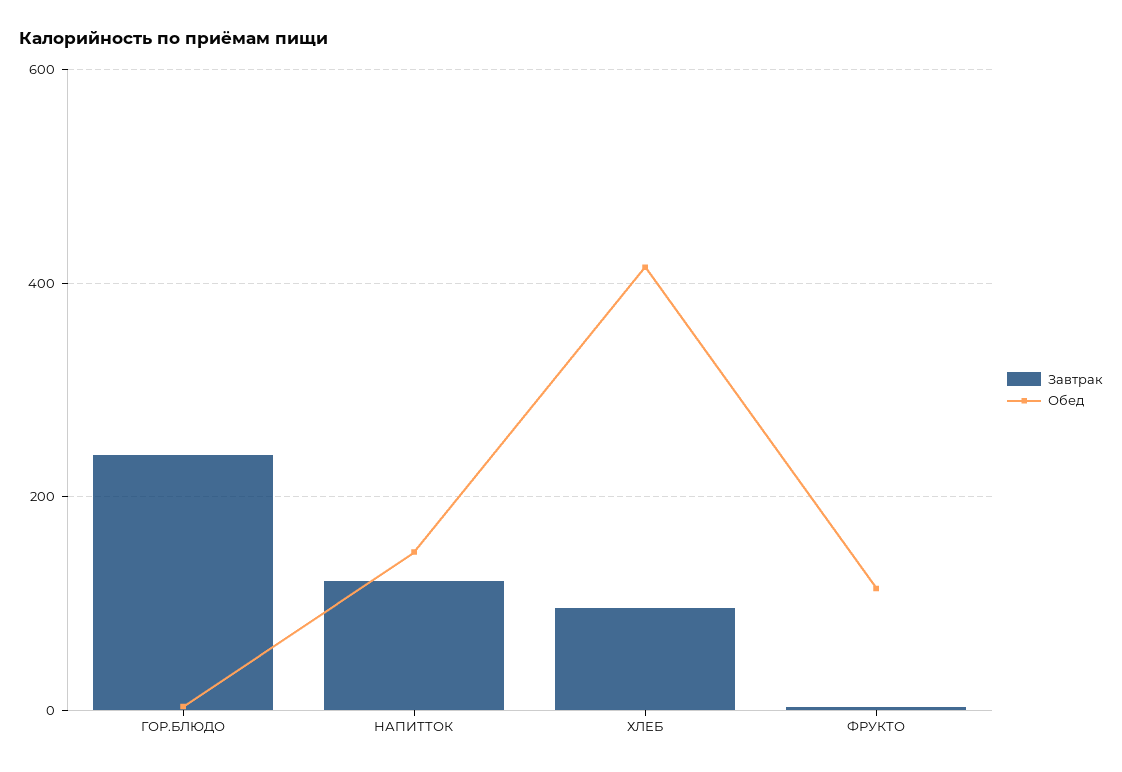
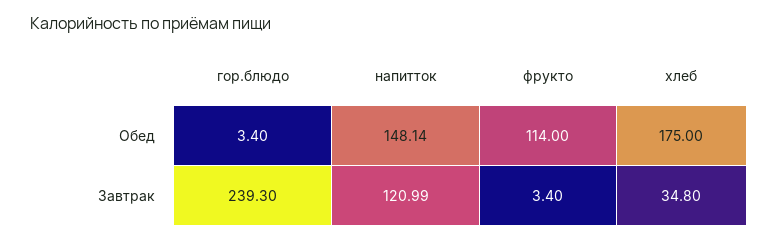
  {
    "Завтрак": {
      "ГОР.БЛЮДО": 239.3,
      "НАПИТТОК": 120.99,
-     "ХЛЕБ": 100,
+     "ХЛЕБ": 34.8,
      "ФРУКТО": 3.4
    },
    "Обед": {
      "ГОР.БЛЮДО": 3.4,
      "НАПИТТОК": 148.14,
-     "ХЛЕБ": 420,
+     "ХЛЕБ": 175,
      "ФРУКТО": 114
    }
  }

